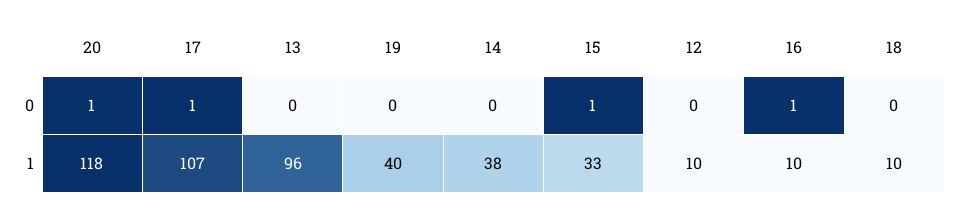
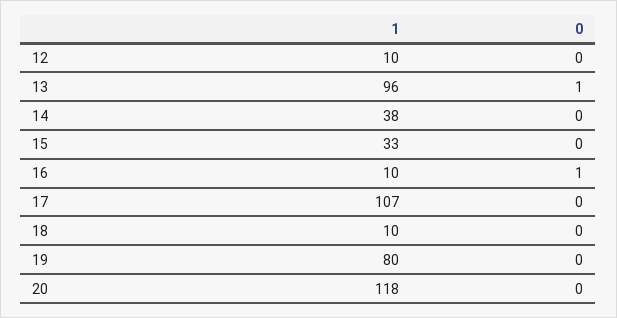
  {
    "20": {
-     "0": 1,
+     "0": 0,
      "1": 118
    },
    "17": {
-     "0": 1,
+     "0": 0,
      "1": 107
    },
    "13": {
-     "0": 0,
+     "0": 1,
      "1": 96
    },
    "19": {
      "0": 0,
-     "1": 40
+     "1": 80
    },
    "14": {
      "0": 0,
      "1": 38
    },
    "15": {
-     "0": 1,
+     "0": 0,
      "1": 33
    },
    "12": {
      "0": 0,
      "1": 10
    },
    "16": {
      "0": 1,
      "1": 10
    },
    "18": {
      "0": 0,
      "1": 10
    }
  }

